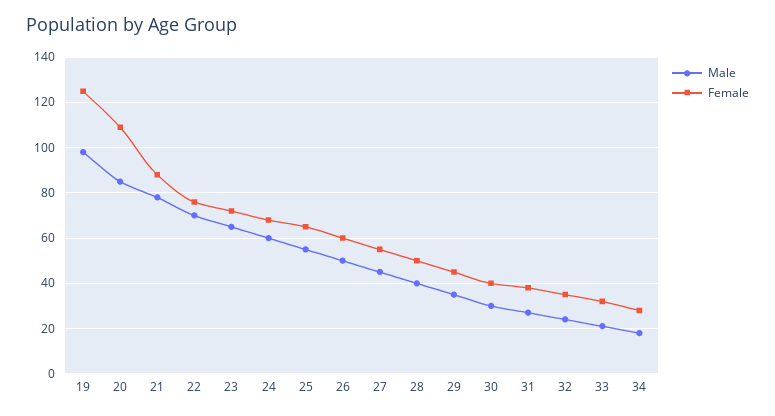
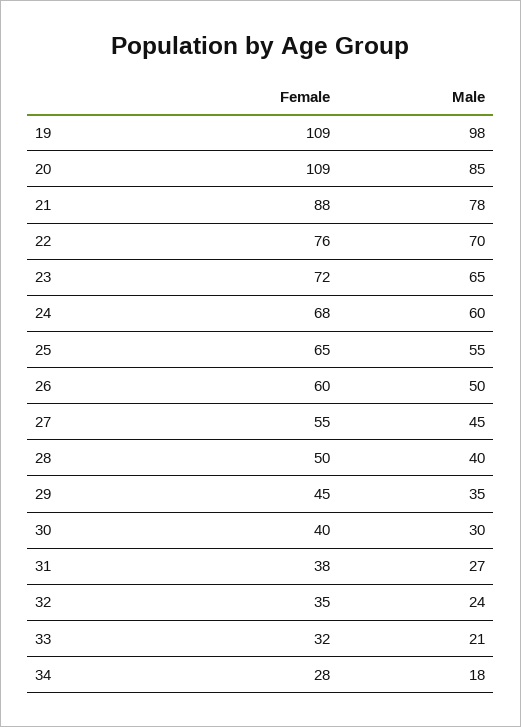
  {
    "Male": {
      "19": 98,
      "20": 85,
      "21": 78,
      "22": 70,
      "23": 65,
      "24": 60,
      "25": 55,
      "26": 50,
      "27": 45,
      "28": 40,
      "29": 35,
      "30": 30,
      "31": 27,
      "32": 24,
      "33": 21,
      "34": 18
    },
    "Female": {
-     "19": 125,
+     "19": 109,
      "20": 109,
      "21": 88,
      "22": 76,
      "23": 72,
      "24": 68,
      "25": 65,
      "26": 60,
      "27": 55,
      "28": 50,
      "29": 45,
      "30": 40,
      "31": 38,
      "32": 35,
      "33": 32,
      "34": 28
    }
  }

